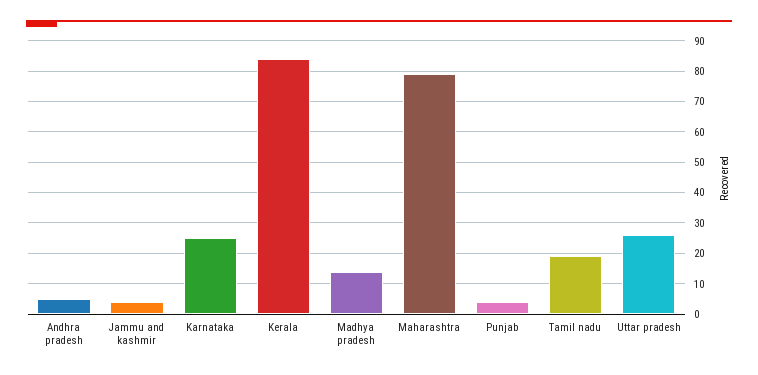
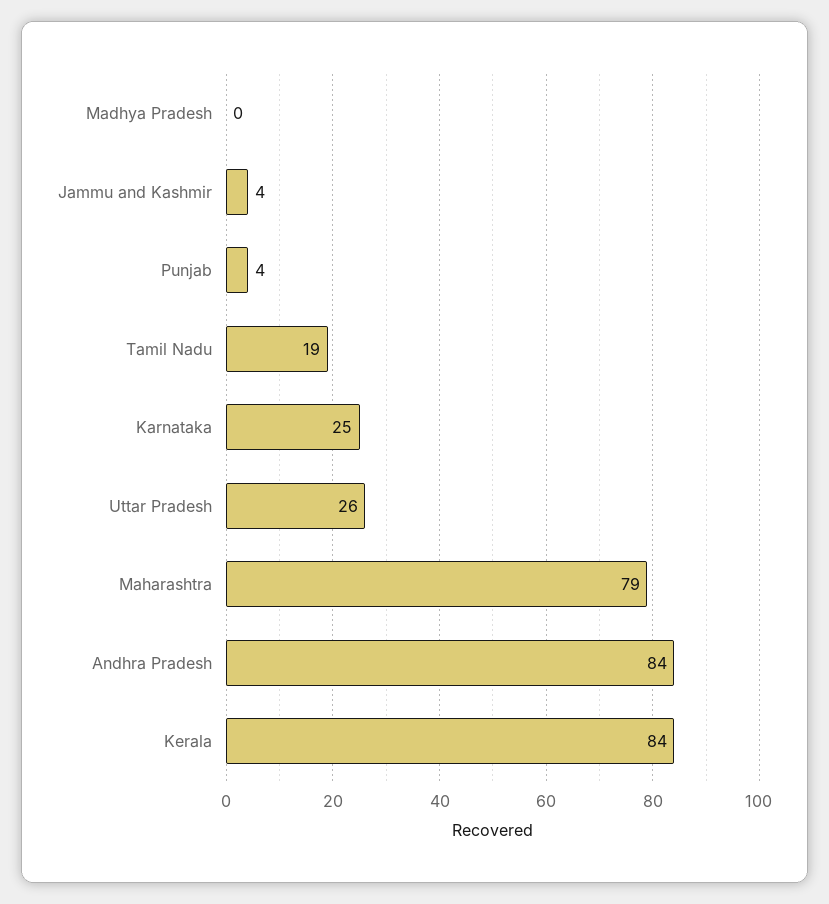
  {
-   "Andhra pradesh": 5,
+   "Andhra pradesh": 84,
    "Jammu and kashmir": 4,
    "Karnataka": 25,
    "Kerala": 84,
-   "Madhya pradesh": 15,
+   "Madhya pradesh": 0,
    "Maharashtra": 79,
    "Punjab": 4,
    "Tamil nadu": 19,
    "Uttar pradesh": 26
  }

